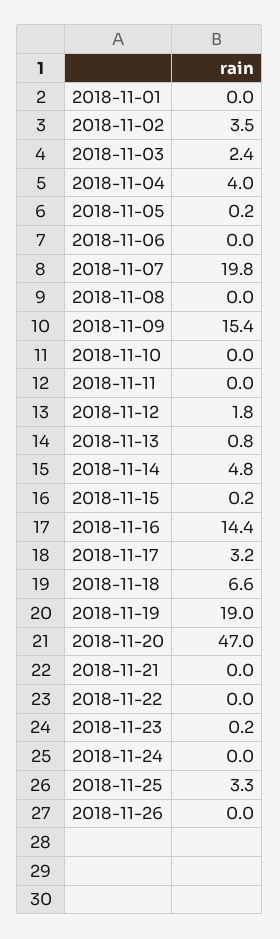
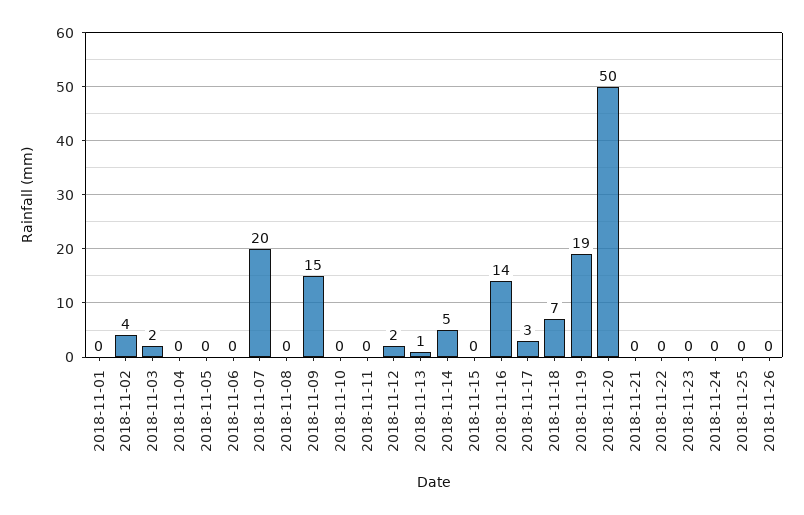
  {
    "2018-11-01": 0,
    "2018-11-02": 3.5,
    "2018-11-03": 2.4,
-   "2018-11-04": 4,
+   "2018-11-04": 0,
    "2018-11-05": 0.2,
    "2018-11-06": 0,
    "2018-11-07": 19.8,
    "2018-11-08": 0,
    "2018-11-09": 15.4,
    "2018-11-10": 0,
    "2018-11-11": 0,
    "2018-11-12": 1.8,
    "2018-11-13": 0.8,
    "2018-11-14": 4.8,
    "2018-11-15": 0.2,
    "2018-11-16": 14.4,
    "2018-11-17": 3.2,
    "2018-11-18": 6.6,
    "2018-11-19": 19,
-   "2018-11-20": 47,
+   "2018-11-20": 50,
    "2018-11-21": 0,
    "2018-11-22": 0,
    "2018-11-23": 0.2,
    "2018-11-24": 0,
-   "2018-11-25": 3.3,
+   "2018-11-25": 0,
    "2018-11-26": 0
  }

